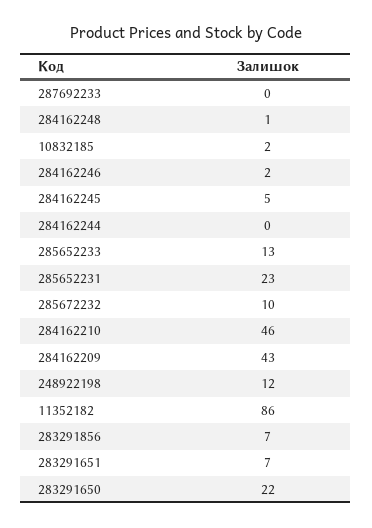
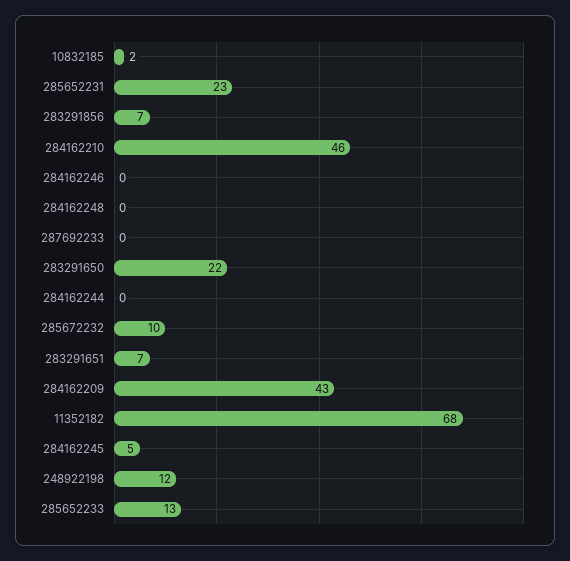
  {
    "287692233": 0,
-   "284162248": 1,
+   "284162248": 0,
    "10832185": 2,
-   "284162246": 2,
+   "284162246": 0,
    "284162245": 5,
    "284162244": 0,
    "285652233": 13,
    "285652231": 23,
    "285672232": 10,
    "284162210": 46,
    "284162209": 43,
    "248922198": 12,
-   "11352182": 86,
+   "11352182": 68,
    "283291856": 7,
    "283291651": 7,
    "283291650": 22
  }

